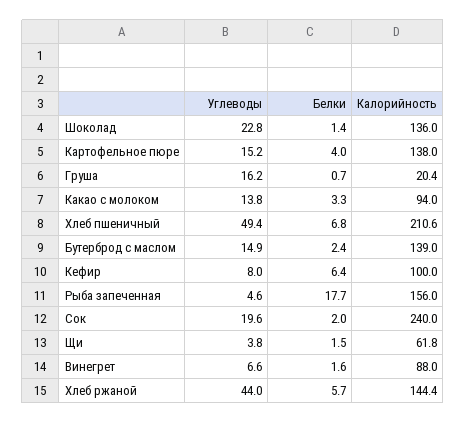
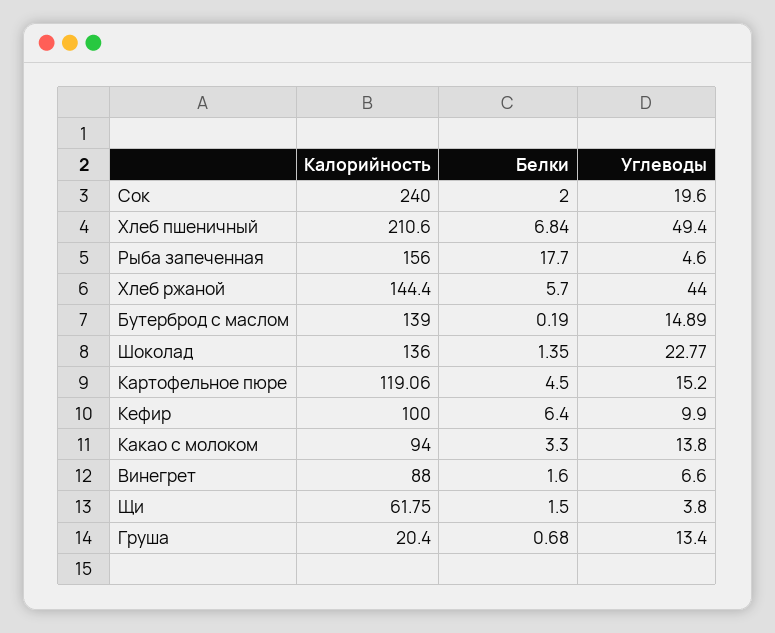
  {
    "Углеводы": {
      "Шоколад": 22.77,
      "Картофельное пюре": 15.2,
-     "Груша": 16.2,
+     "Груша": 13.4,
      "Какао с молоком": 13.8,
      "Хлеб пшеничный": 49.4,
      "Бутерброд с маслом": 14.89,
-     "Кефир": 8,
+     "Кефир": 9.9,
      "Рыба запеченная": 4.6,
      "Сок": 19.6,
      "Щи": 3.8,
      "Винегрет": 6.6,
      "Хлеб ржаной": 44
    },
    "Белки": {
      "Шоколад": 1.35,
-     "Картофельное пюре": 4,
+     "Картофельное пюре": 4.5,
      "Груша": 0.68,
      "Какао с молоком": 3.3,
      "Хлеб пшеничный": 6.84,
-     "Бутерброд с маслом": 2.4,
+     "Бутерброд с маслом": 0.19,
      "Кефир": 6.4,
      "Рыба запеченная": 17.7,
      "Сок": 2,
      "Щи": 1.5,
      "Винегрет": 1.6,
      "Хлеб ржаной": 5.7
    },
    "Калорийность": {
      "Шоколад": 136,
-     "Картофельное пюре": 138,
+     "Картофельное пюре": 119.06,
      "Груша": 20.4,
      "Какао с молоком": 94,
      "Хлеб пшеничный": 210.6,
      "Бутерброд с маслом": 139,
      "Кефир": 100,
      "Рыба запеченная": 156,
      "Сок": 240,
      "Щи": 61.75,
      "Винегрет": 88,
      "Хлеб ржаной": 144.4
    }
  }

